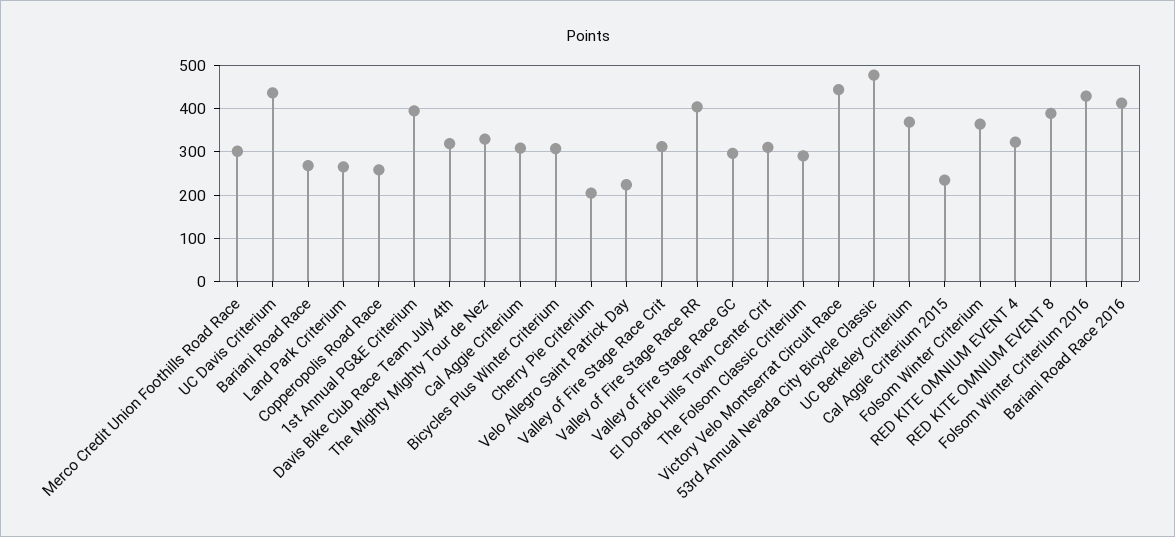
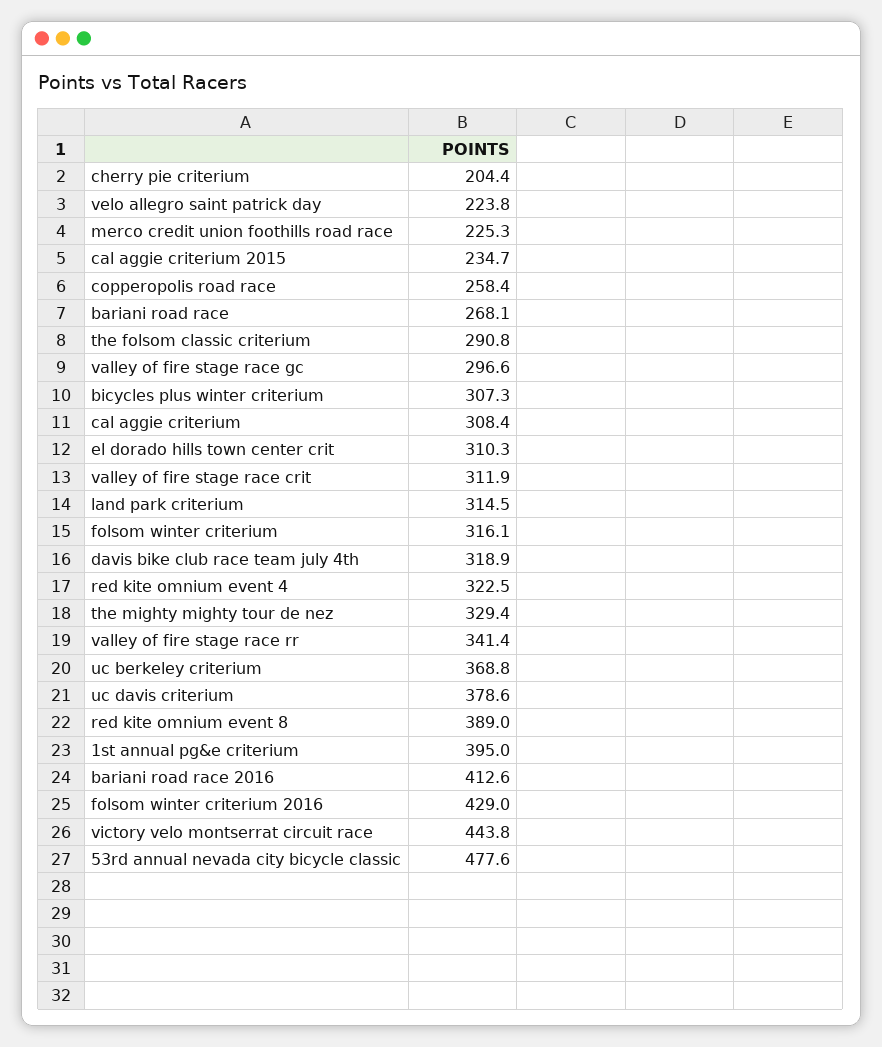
  {
-   "Merco Credit Union Foothills Road Race": 300,
+   "Merco Credit Union Foothills Road Race": 225.3,
-   "UC Davis Criterium": 440,
+   "UC Davis Criterium": 378.6,
    "Bariani Road Race": 268.1,
-   "Land Park Criterium": 260,
+   "Land Park Criterium": 314.5,
    "Copperopolis Road Race": 258.4,
    "1st Annual PG&E Criterium": 395,
    "Davis Bike Club Race Team July 4th": 318.9,
    "The Mighty Mighty Tour de Nez": 329.4,
    "Cal Aggie Criterium": 308.4,
    "Bicycles Plus Winter Criterium": 307.3,
    "Cherry Pie Criterium": 204.4,
    "Velo Allegro Saint Patrick Day": 223.8,
    "Valley of Fire Stage Race Crit": 311.9,
-   "Valley of Fire Stage Race RR": 400,
+   "Valley of Fire Stage Race RR": 341.4,
    "Valley of Fire Stage Race GC": 296.6,
    "El Dorado Hills Town Center Crit": 310.3,
    "The Folsom Classic Criterium": 290.8,
    "Victory Velo Montserrat Circuit Race": 443.8,
    "53rd Annual Nevada City Bicycle Classic": 477.6,
    "UC Berkeley Criterium": 368.8,
    "Cal Aggie Criterium 2015": 234.7,
-   "Folsom Winter Criterium": 360,
+   "Folsom Winter Criterium": 316.1,
    "RED KITE OMNIUM EVENT 4": 322.5,
    "RED KITE OMNIUM EVENT 8": 389,
    "Folsom Winter Criterium 2016": 429,
    "Bariani Road Race 2016": 412.6
  }

